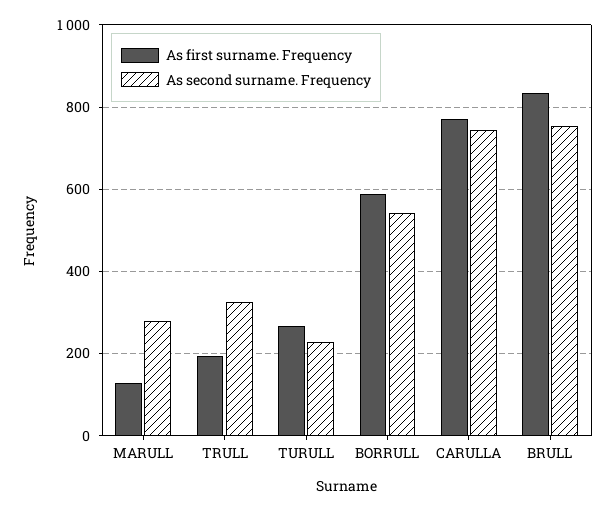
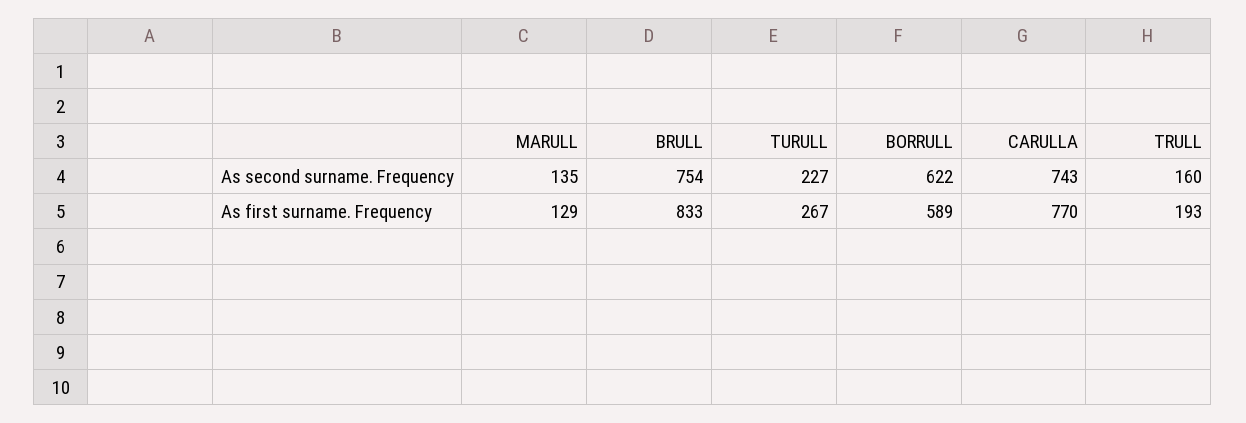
  {
    "As first surname. Frequency": {
      "MARULL": 129,
      "TRULL": 193,
      "TURULL": 267,
      "BORRULL": 589,
      "CARULLA": 770,
      "BRULL": 833
    },
    "As second surname. Frequency": {
-     "MARULL": 280,
+     "MARULL": 135,
-     "TRULL": 320,
+     "TRULL": 160,
      "TURULL": 227,
-     "BORRULL": 540,
+     "BORRULL": 622,
      "CARULLA": 743,
      "BRULL": 754
    }
  }

